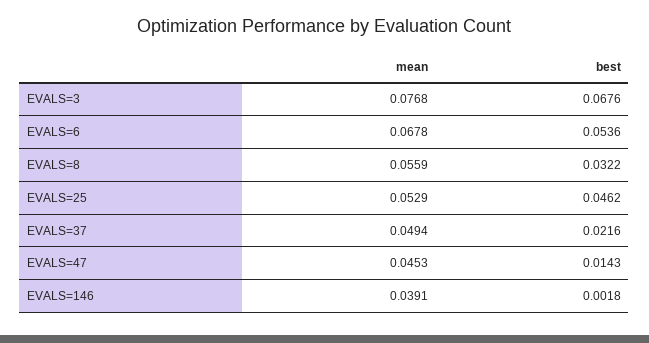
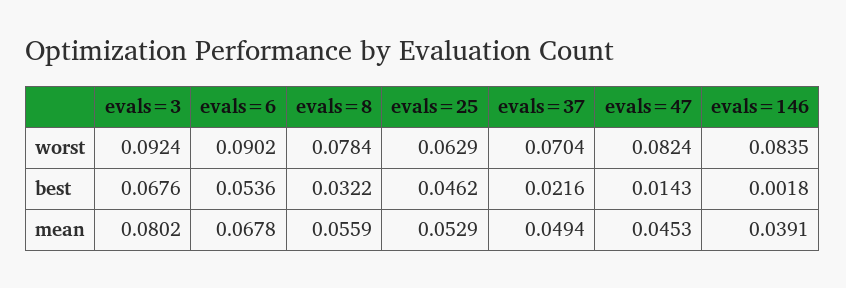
  {
    "mean": {
-     "EVALS=3": 0.0768,
+     "EVALS=3": 0.0802,
      "EVALS=6": 0.0678,
      "EVALS=8": 0.0559,
      "EVALS=25": 0.0529,
      "EVALS=37": 0.0494,
      "EVALS=47": 0.0453,
      "EVALS=146": 0.0391
    },
    "best": {
      "EVALS=3": 0.0676,
      "EVALS=6": 0.0536,
      "EVALS=8": 0.0322,
      "EVALS=25": 0.0462,
      "EVALS=37": 0.0216,
      "EVALS=47": 0.0143,
      "EVALS=146": 0.0018
-   }
+   },
+   "worst": {
+     "EVALS=3": 0.0924,
+     "EVALS=6": 0.0902,
+     "EVALS=8": 0.0784,
+     "EVALS=25": 0.0629,
+     "EVALS=37": 0.0704,
+     "EVALS=47": 0.0824,
+     "EVALS=146": 0.0835
+   }
  }

